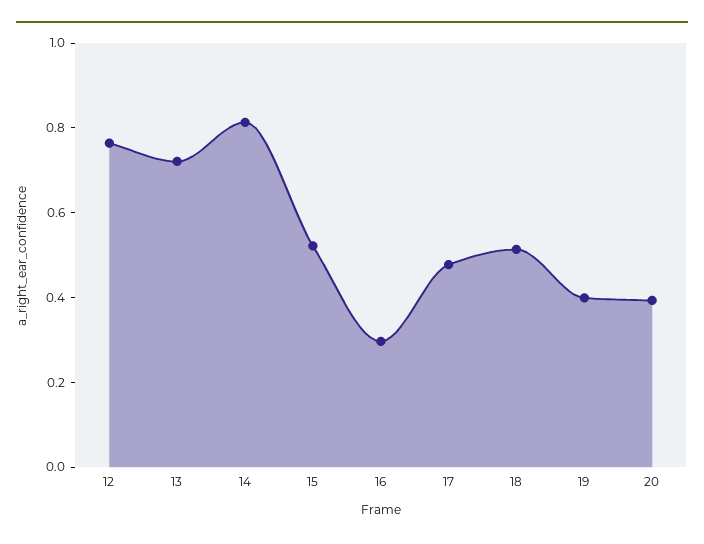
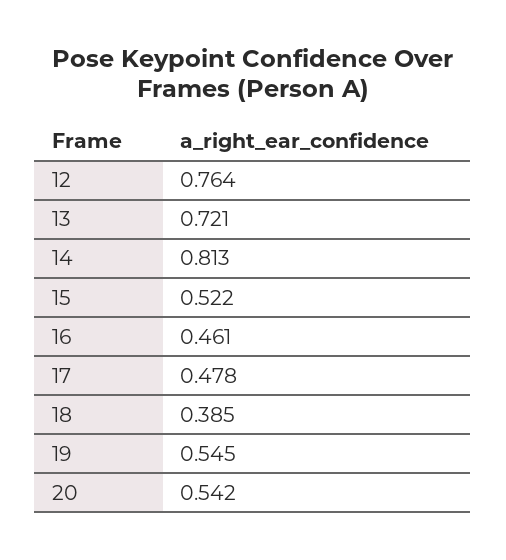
  {
    "12": 0.764,
    "13": 0.721,
    "14": 0.813,
    "15": 0.522,
-   "16": 0.3,
+   "16": 0.461,
    "17": 0.478,
-   "18": 0.5,
+   "18": 0.385,
-   "19": 0.4,
+   "19": 0.545,
-   "20": 0.4
+   "20": 0.542
  }

